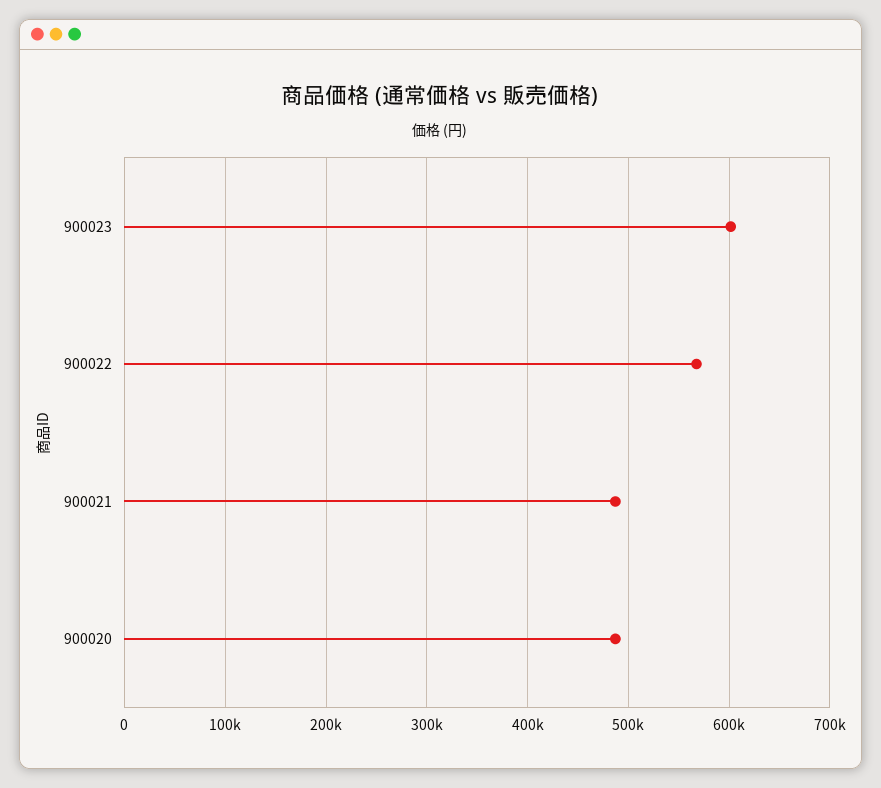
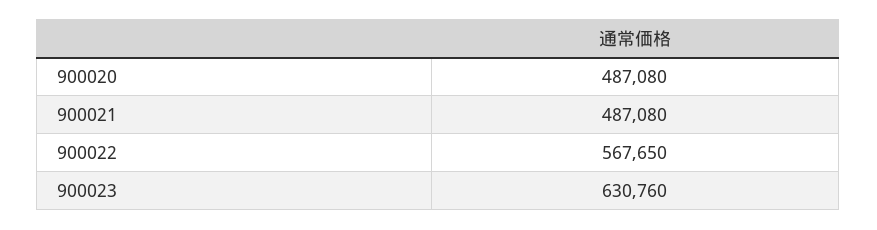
  {
-   "900023": 600000,
+   "900023": 630760,
    "900022": 567650,
    "900021": 487080,
    "900020": 487080
  }

